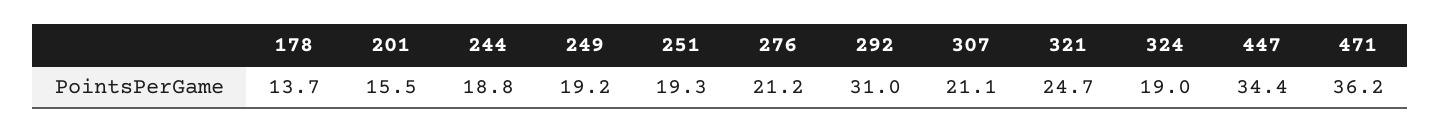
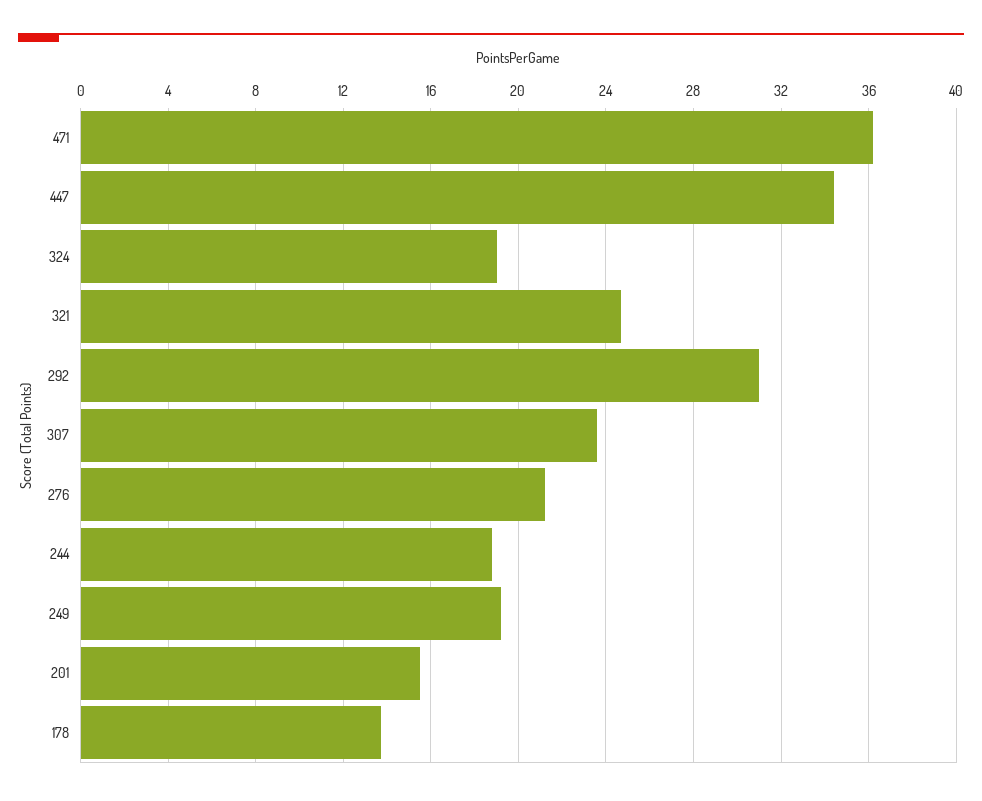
  {
    "178": 13.7,
    "201": 15.5,
    "244": 18.8,
    "249": 19.2,
-   "251": 19.3,
    "276": 21.2,
    "292": 31,
-   "307": 21.1,
+   "307": 23.5,
    "321": 24.7,
    "324": 19,
    "447": 34.4,
    "471": 36.2
  }

